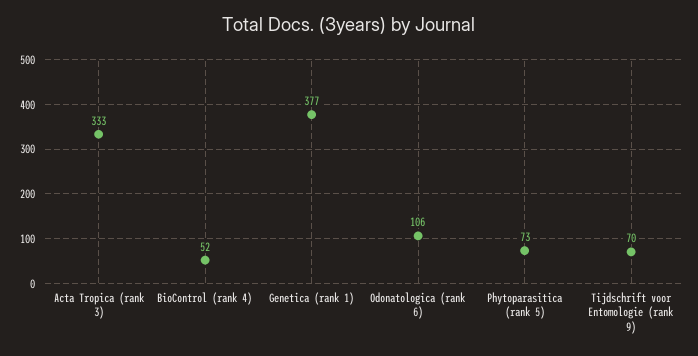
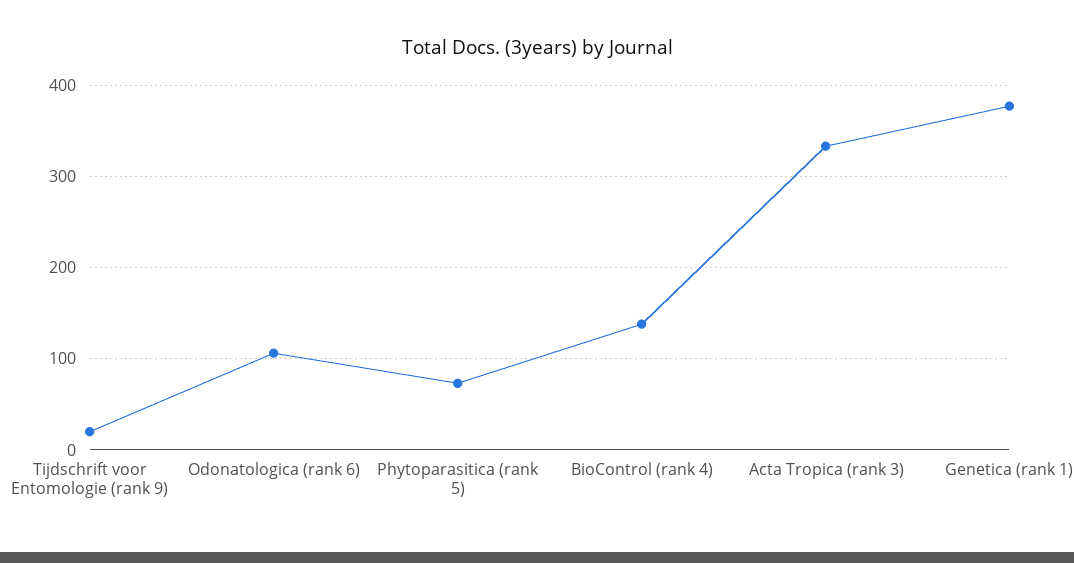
  {
    "Acta Tropica (rank 3)": 333,
-   "BioControl (rank 4)": 52,
+   "BioControl (rank 4)": 140,
    "Genetica (rank 1)": 377,
    "Odonatologica (rank 6)": 106,
    "Phytoparasitica (rank 5)": 73,
-   "Tijdschrift voor Entomologie (rank 9)": 70
+   "Tijdschrift voor Entomologie (rank 9)": 20
  }

